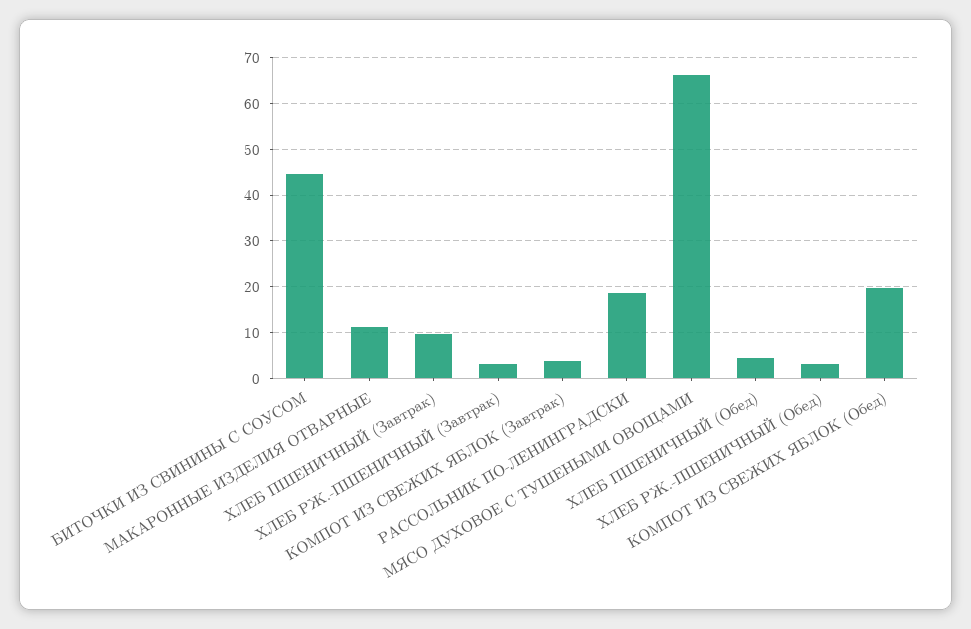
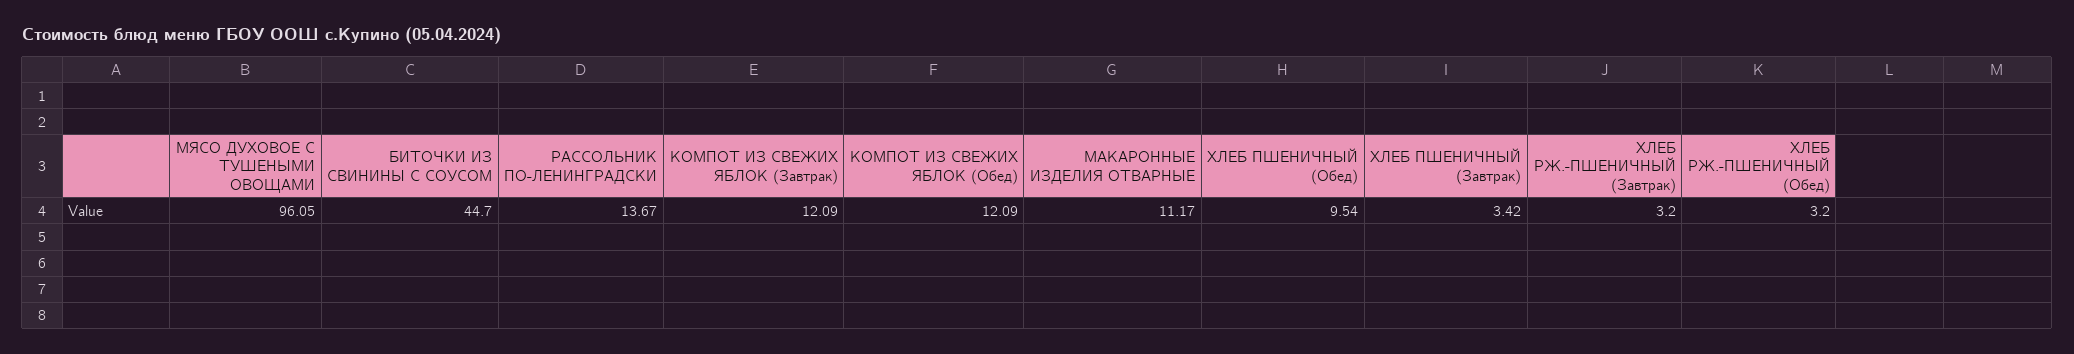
  {
    "БИТОЧКИ ИЗ СВИНИНЫ С СОУСОМ": 44.7,
    "МАКАРОННЫЕ ИЗДЕЛИЯ ОТВАРНЫЕ": 11.17,
-   "ХЛЕБ ПШЕНИЧНЫЙ (Завтрак)": 10,
+   "ХЛЕБ ПШЕНИЧНЫЙ (Завтрак)": 3.42,
    "ХЛЕБ РЖ.-ПШЕНИЧНЫЙ (Завтрак)": 3.2,
-   "КОМПОТ ИЗ СВЕЖИХ ЯБЛОК (Завтрак)": 4,
+   "КОМПОТ ИЗ СВЕЖИХ ЯБЛОК (Завтрак)": 12.09,
-   "РАССОЛЬНИК ПО-ЛЕНИНГРАДСКИ": 18,
+   "РАССОЛЬНИК ПО-ЛЕНИНГРАДСКИ": 13.67,
-   "МЯСО ДУХОВОЕ С ТУШЕНЫМИ ОВОЩАМИ": 66,
+   "МЯСО ДУХОВОЕ С ТУШЕНЫМИ ОВОЩАМИ": 96.05,
-   "ХЛЕБ ПШЕНИЧНЫЙ (Обед)": 4,
+   "ХЛЕБ ПШЕНИЧНЫЙ (Обед)": 9.54,
    "ХЛЕБ РЖ.-ПШЕНИЧНЫЙ (Обед)": 3.2,
-   "КОМПОТ ИЗ СВЕЖИХ ЯБЛОК (Обед)": 20
+   "КОМПОТ ИЗ СВЕЖИХ ЯБЛОК (Обед)": 12.09
  }

